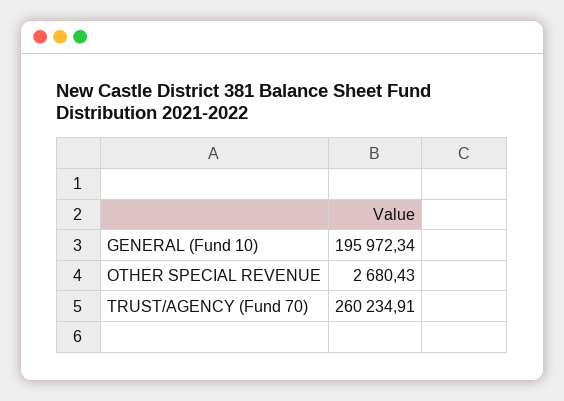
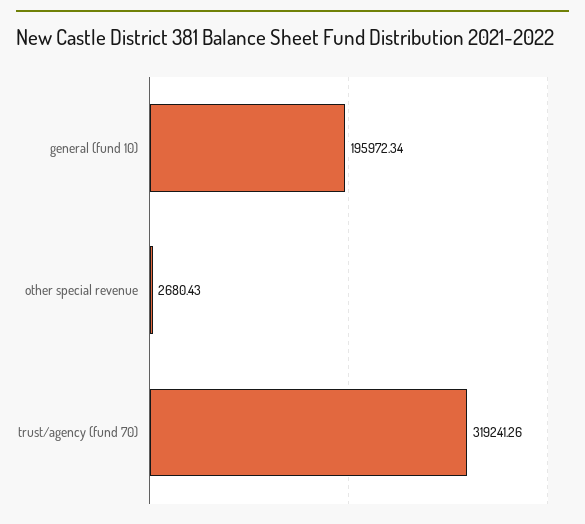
  {
    "GENERAL (Fund 10)": 195972.34,
    "OTHER SPECIAL REVENUE": 2680.43,
-   "TRUST/AGENCY (Fund 70)": 260234.91
+   "TRUST/AGENCY (Fund 70)": 319241.26
  }

